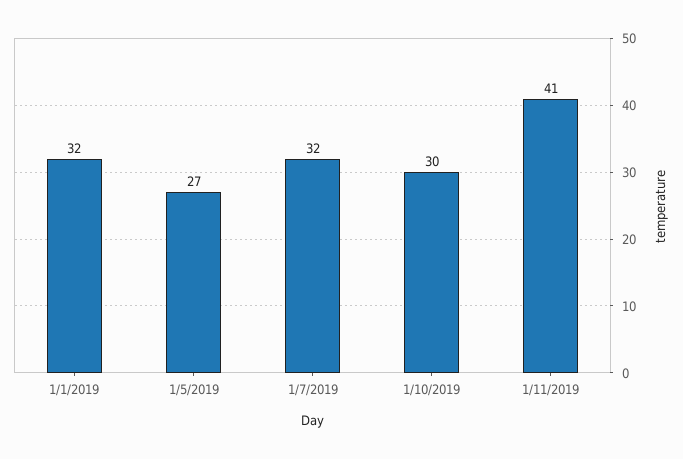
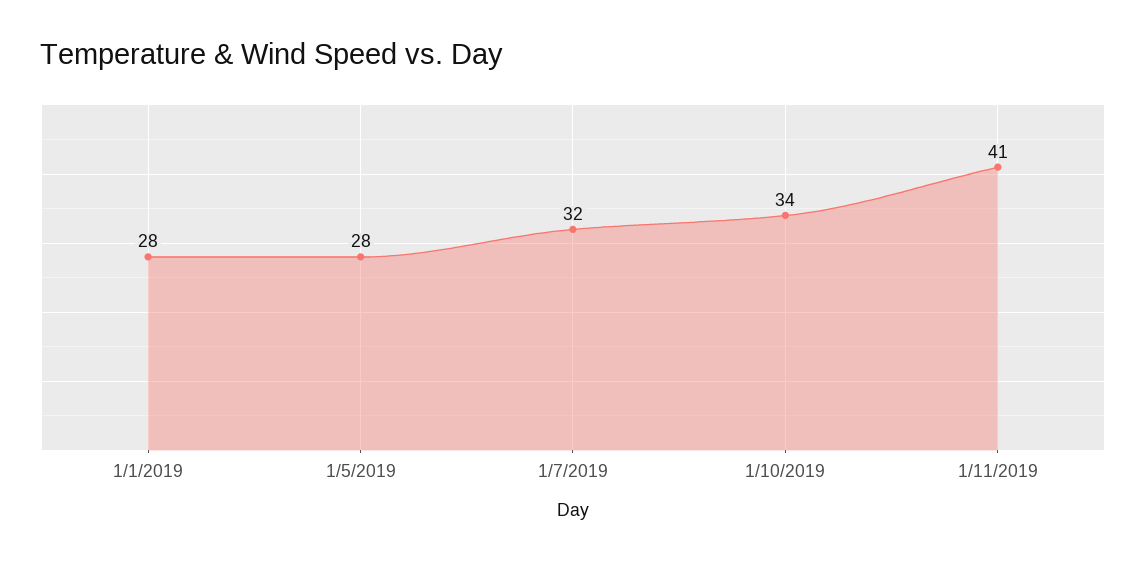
  {
-   "1/1/2019": 32,
+   "1/1/2019": 28,
-   "1/5/2019": 27,
+   "1/5/2019": 28,
    "1/7/2019": 32,
-   "1/10/2019": 30,
+   "1/10/2019": 34,
    "1/11/2019": 41
  }

